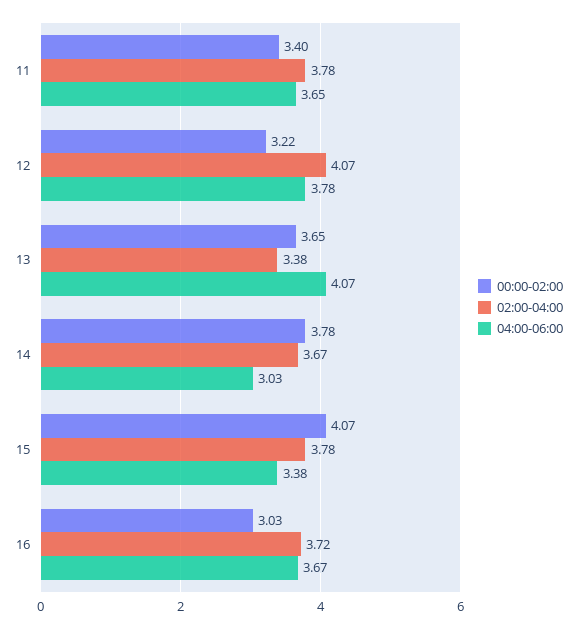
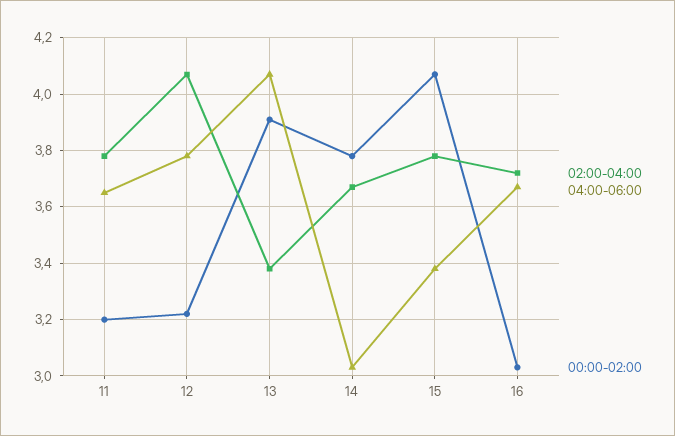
  {
    "00:00-02:00": {
-     "11": 3.4,
+     "11": 3.2,
      "12": 3.22,
-     "13": 3.65,
+     "13": 3.9,
      "14": 3.78,
      "15": 4.07,
      "16": 3.03
    },
    "02:00-04:00": {
      "11": 3.78,
      "12": 4.07,
      "13": 3.38,
      "14": 3.67,
      "15": 3.78,
      "16": 3.72
    },
    "04:00-06:00": {
      "11": 3.65,
      "12": 3.78,
      "13": 4.07,
      "14": 3.03,
      "15": 3.38,
      "16": 3.67
    }
  }

